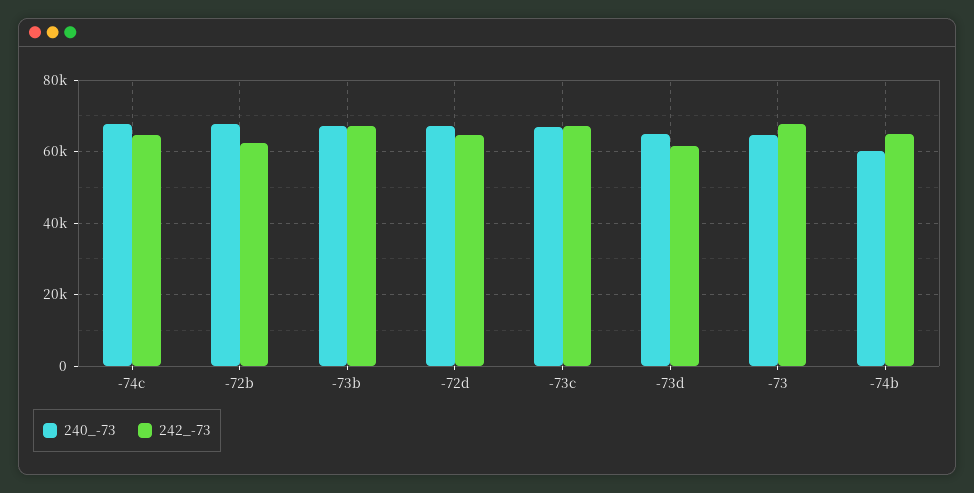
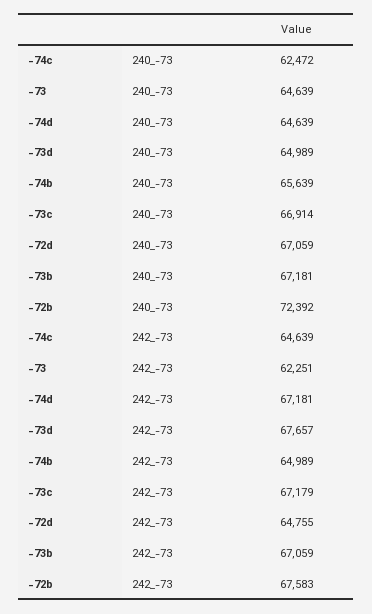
  {
    "240_-73": {
-     "-74c": 68000,
+     "-74c": 62472,
-     "-72b": 68000,
+     "-72b": 72392,
      "-73b": 67181,
      "-72d": 67059,
      "-73c": 66914,
      "-73d": 64989,
      "-73": 64639,
-     "-74b": 60000
+     "-74b": 65639,
+     "-74d": 64639
    },
    "242_-73": {
      "-74c": 64639,
-     "-72b": 62000,
+     "-72b": 67583,
      "-73b": 67059,
      "-72d": 64755,
      "-73c": 67179,
-     "-73d": 62000,
+     "-73d": 67657,
-     "-73": 68000,
+     "-73": 62251,
-     "-74b": 64989
+     "-74b": 64989,
+     "-74d": 67181
    }
  }

